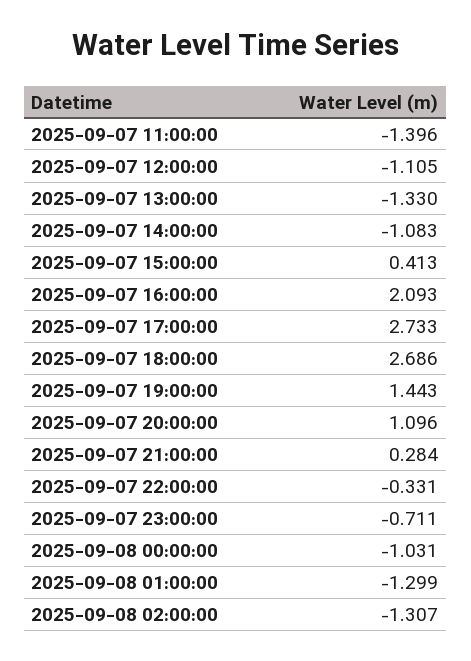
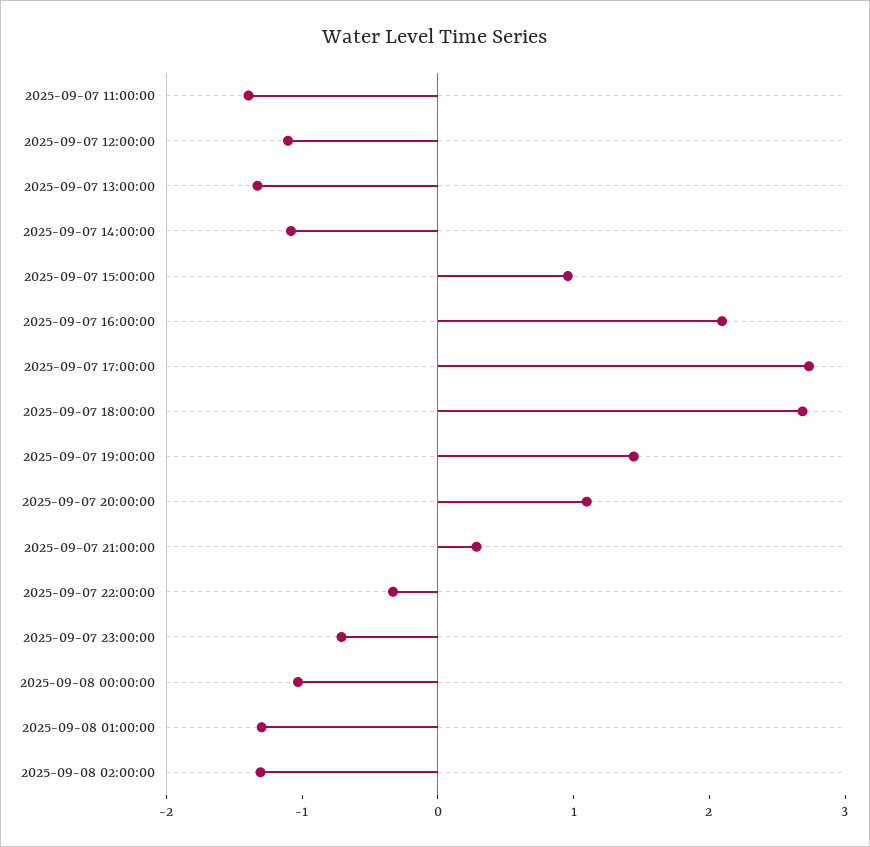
  {
    "2025-09-07 11:00:00": -1.396,
    "2025-09-07 12:00:00": -1.105,
    "2025-09-07 13:00:00": -1.33,
    "2025-09-07 14:00:00": -1.083,
-   "2025-09-07 15:00:00": 0.413,
+   "2025-09-07 15:00:00": 1,
    "2025-09-07 16:00:00": 2.093,
    "2025-09-07 17:00:00": 2.733,
    "2025-09-07 18:00:00": 2.686,
    "2025-09-07 19:00:00": 1.443,
    "2025-09-07 20:00:00": 1.096,
    "2025-09-07 21:00:00": 0.284,
    "2025-09-07 22:00:00": -0.331,
    "2025-09-07 23:00:00": -0.711,
    "2025-09-08 00:00:00": -1.031,
    "2025-09-08 01:00:00": -1.299,
    "2025-09-08 02:00:00": -1.307
  }

